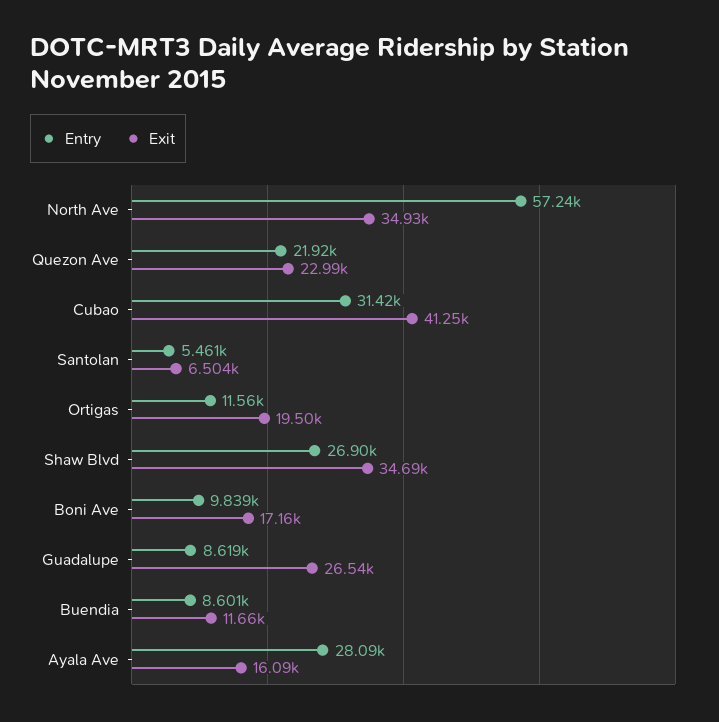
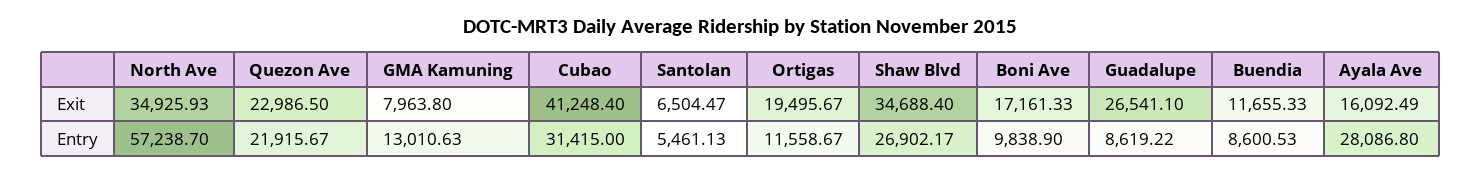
  {
    "Entry": {
      "North Ave": 57238.7,
      "Quezon Ave": 21915.67,
      "Cubao": 31415,
      "Santolan": 5461.13,
      "Ortigas": 11558.67,
      "Shaw Blvd": 26902.17,
      "Boni Ave": 9838.9,
      "Guadalupe": 8619.22,
      "Buendia": 8600.53,
-     "Ayala Ave": 28086.8
+     "Ayala Ave": 28086.8,
+     "GMA Kamuning": 13010.63
    },
    "Exit": {
      "North Ave": 34925.93,
      "Quezon Ave": 22986.5,
      "Cubao": 41248.4,
      "Santolan": 6504.47,
      "Ortigas": 19495.67,
      "Shaw Blvd": 34688.4,
      "Boni Ave": 17161.33,
      "Guadalupe": 26541.1,
      "Buendia": 11655.33,
-     "Ayala Ave": 16092.49
+     "Ayala Ave": 16092.49,
+     "GMA Kamuning": 7963.8
    }
  }

